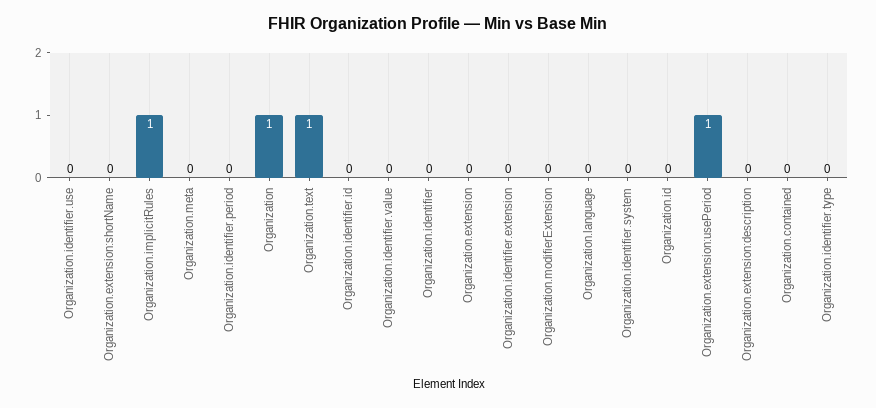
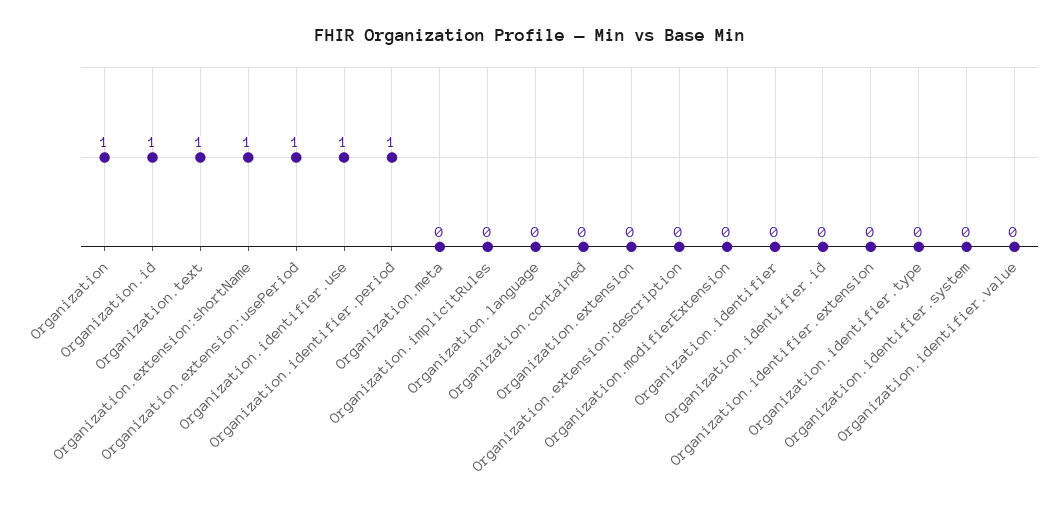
  {
-   "Organization.identifier.use": 0,
+   "Organization.identifier.use": 1,
-   "Organization.extension:shortName": 0,
+   "Organization.extension:shortName": 1,
-   "Organization.implicitRules": 1,
+   "Organization.implicitRules": 0,
    "Organization.meta": 0,
-   "Organization.identifier.period": 0,
+   "Organization.identifier.period": 1,
    "Organization": 1,
    "Organization.text": 1,
    "Organization.identifier.id": 0,
    "Organization.identifier.value": 0,
    "Organization.identifier": 0,
    "Organization.extension": 0,
    "Organization.identifier.extension": 0,
    "Organization.modifierExtension": 0,
    "Organization.language": 0,
    "Organization.identifier.system": 0,
-   "Organization.id": 0,
+   "Organization.id": 1,
    "Organization.extension:usePeriod": 1,
    "Organization.extension:description": 0,
    "Organization.contained": 0,
    "Organization.identifier.type": 0
  }

